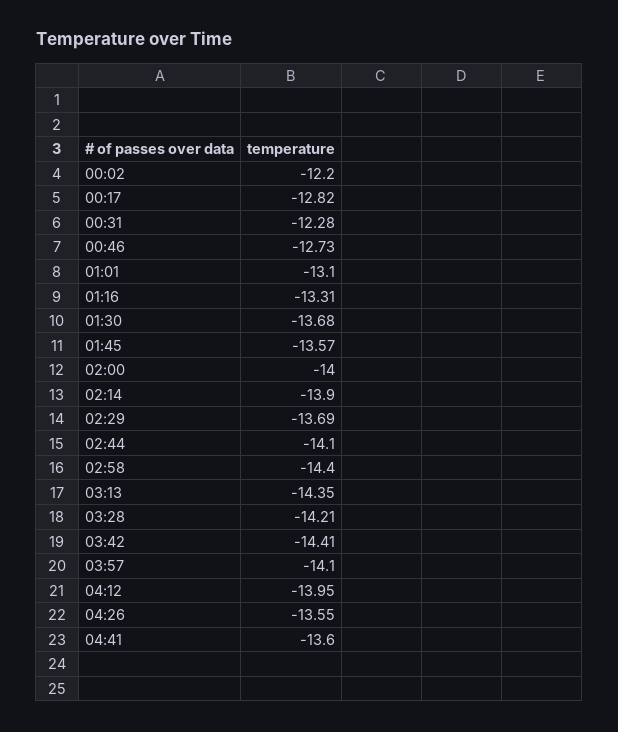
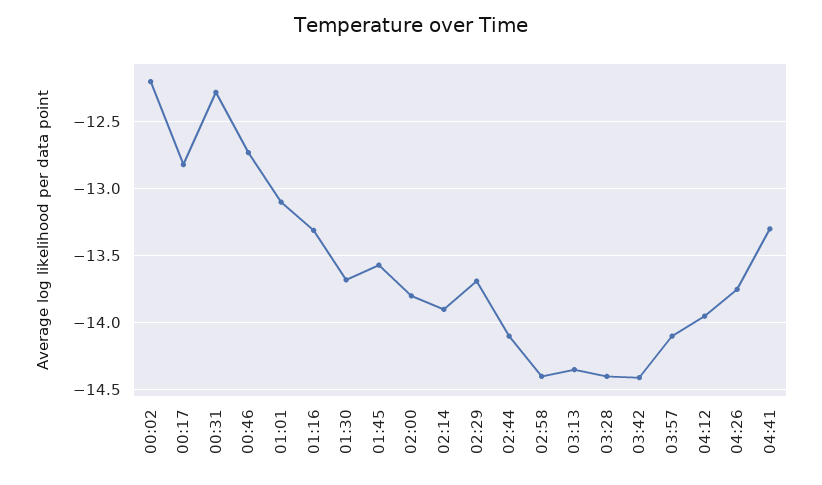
  {
    "00:02": -12.2,
    "00:17": -12.82,
    "00:31": -12.28,
    "00:46": -12.73,
    "01:01": -13.1,
    "01:16": -13.31,
    "01:30": -13.68,
    "01:45": -13.57,
-   "02:00": -14,
+   "02:00": -13.8,
    "02:14": -13.9,
    "02:29": -13.69,
    "02:44": -14.1,
    "02:58": -14.4,
    "03:13": -14.35,
-   "03:28": -14.21,
+   "03:28": -14.4,
    "03:42": -14.41,
    "03:57": -14.1,
    "04:12": -13.95,
-   "04:26": -13.55,
+   "04:26": -13.75,
-   "04:41": -13.6
+   "04:41": -13.3
  }

